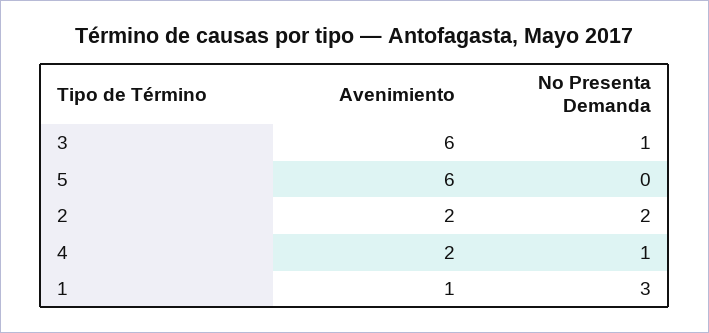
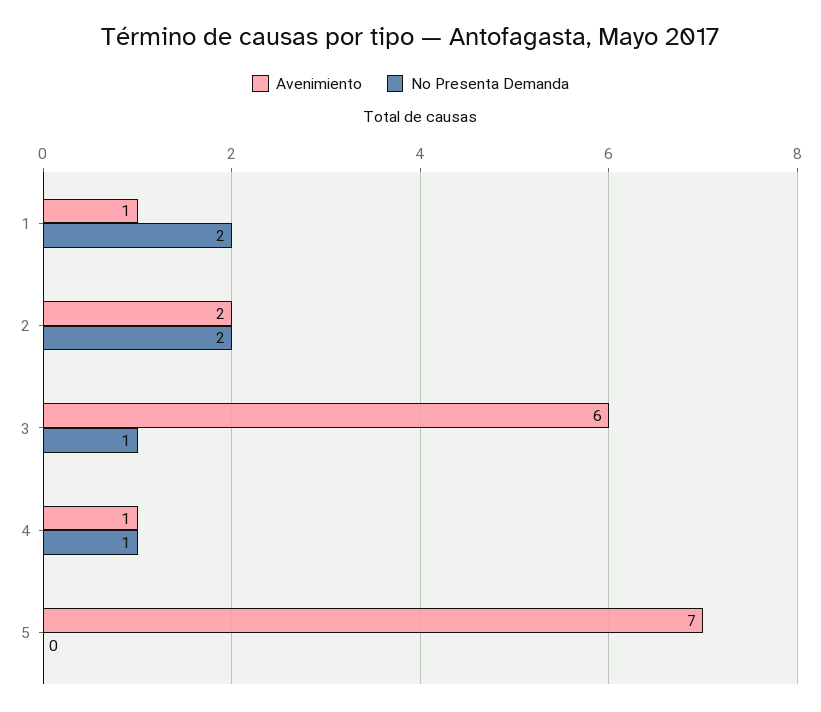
  {
    "Avenimiento": {
      "3": 6,
-     "5": 6,
+     "5": 7,
      "2": 2,
-     "4": 2,
+     "4": 1,
      "1": 1
    },
    "No Presenta Demanda": {
      "3": 1,
      "5": 0,
      "2": 2,
      "4": 1,
-     "1": 3
+     "1": 2
    }
  }

